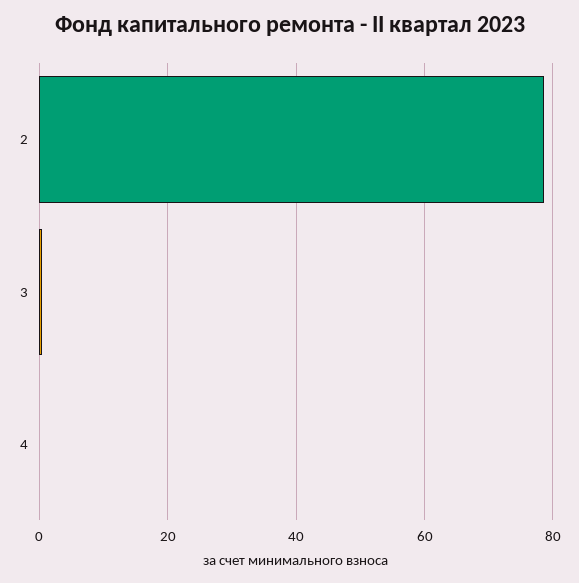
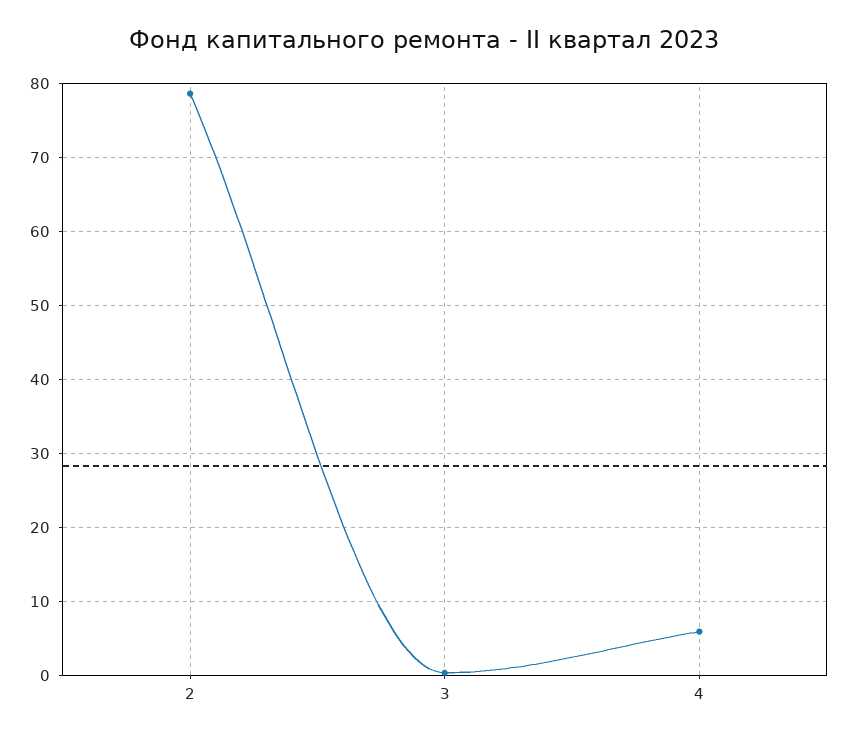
  {
    "2": 79,
    "3": 0,
-   "4": 0
+   "4": 6
  }

